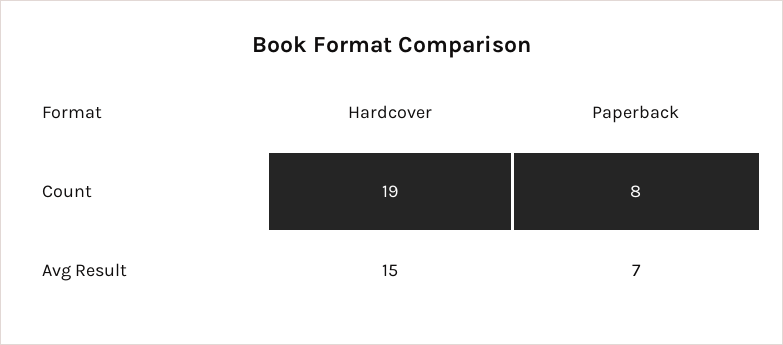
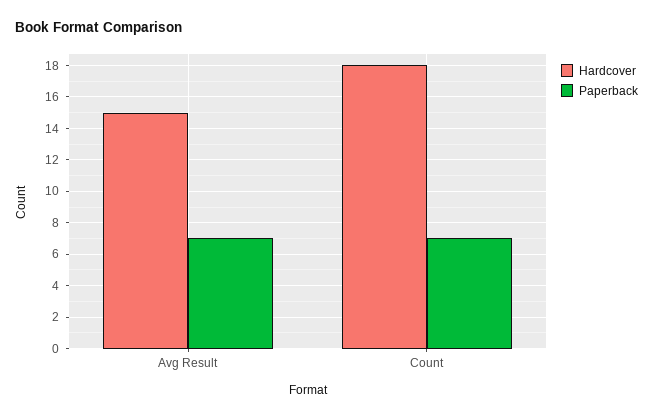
  {
    "Hardcover": {
-     "Count": 19,
+     "Count": 18,
      "Avg Result": 15
    },
    "Paperback": {
-     "Count": 8,
+     "Count": 7,
      "Avg Result": 7
    }
  }

